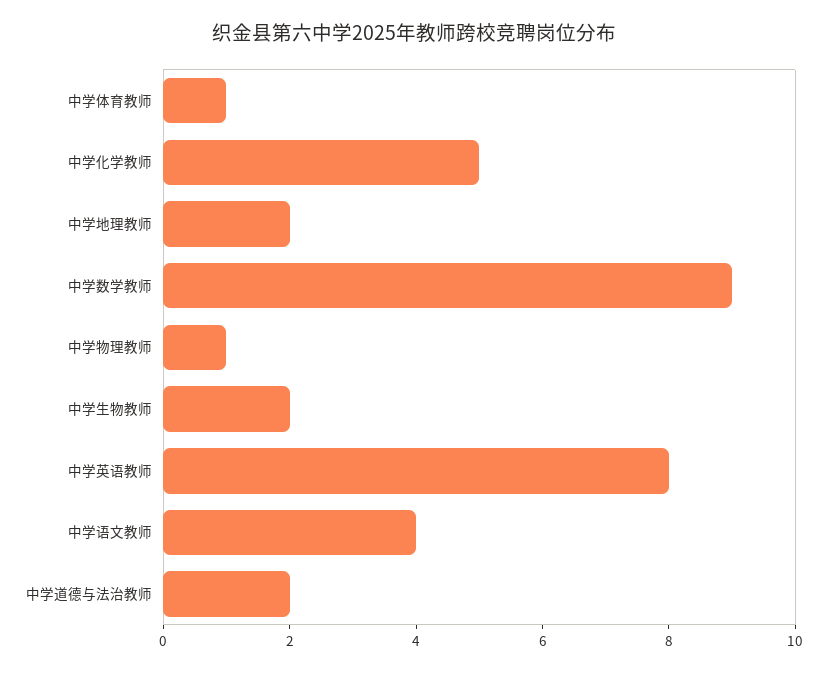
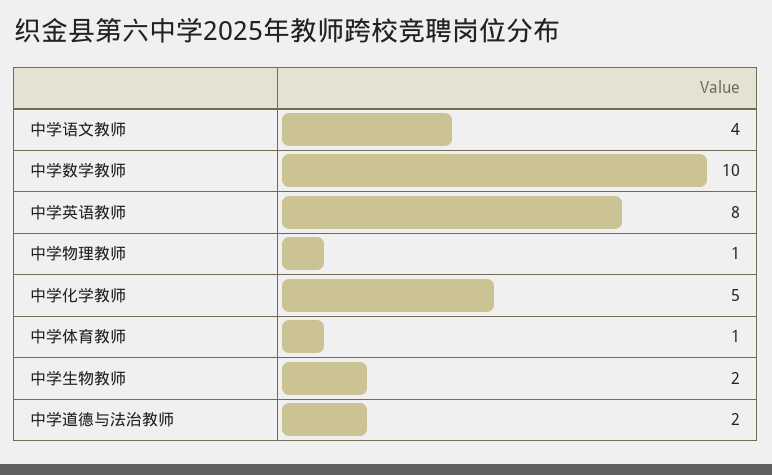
  {
    "中学体育教师": 1,
    "中学化学教师": 5,
-   "中学地理教师": 2,
-   "中学数学教师": 9,
+   "中学数学教师": 10,
    "中学物理教师": 1,
    "中学生物教师": 2,
    "中学英语教师": 8,
    "中学语文教师": 4,
    "中学道德与法治教师": 2
  }

